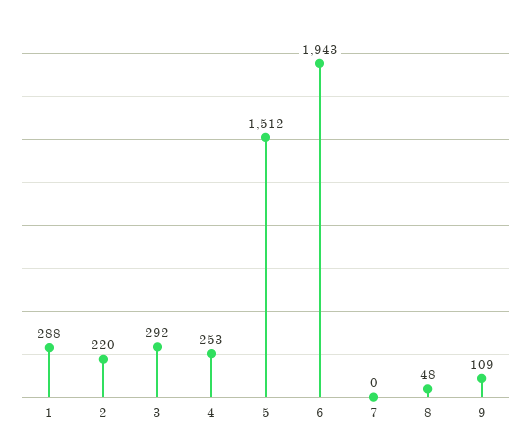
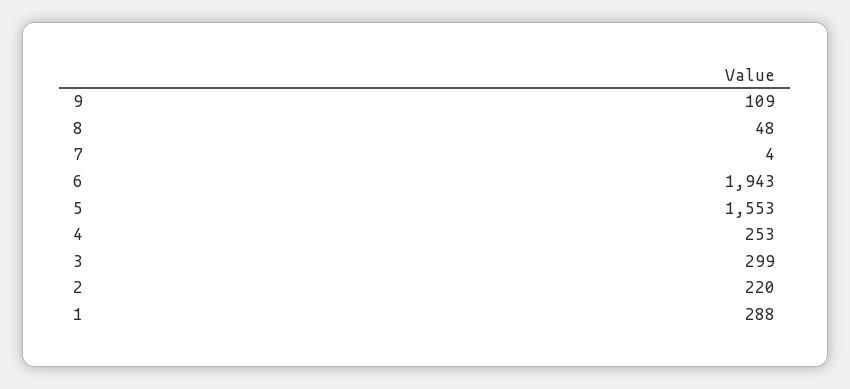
  {
    "1": 288,
    "2": 220,
-   "3": 292,
+   "3": 299,
    "4": 253,
-   "5": 1512,
+   "5": 1553,
    "6": 1943,
-   "7": 0,
+   "7": 4,
    "8": 48,
    "9": 109
  }

